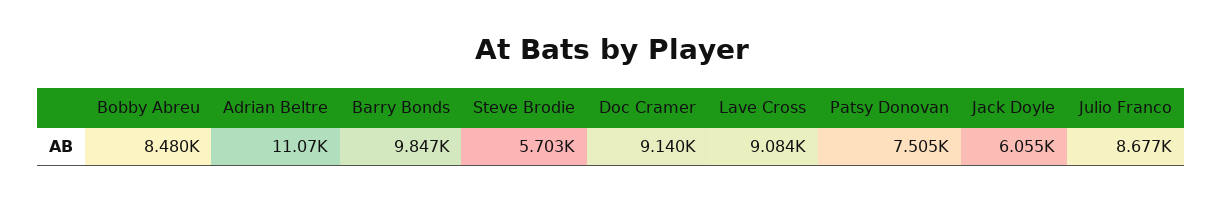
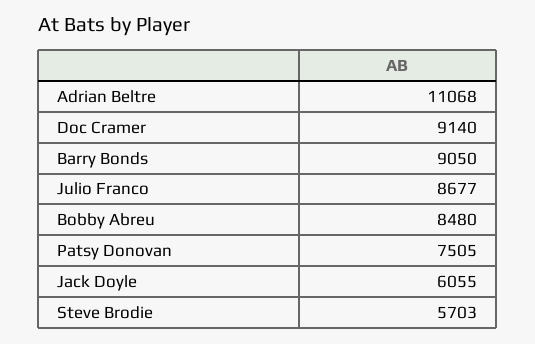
  {
    "Bobby Abreu": 8480,
    "Adrian Beltre": 11068,
-   "Barry Bonds": 9847,
+   "Barry Bonds": 9050,
    "Steve Brodie": 5703,
    "Doc Cramer": 9140,
-   "Lave Cross": 9084,
    "Patsy Donovan": 7505,
    "Jack Doyle": 6055,
    "Julio Franco": 8677
  }

